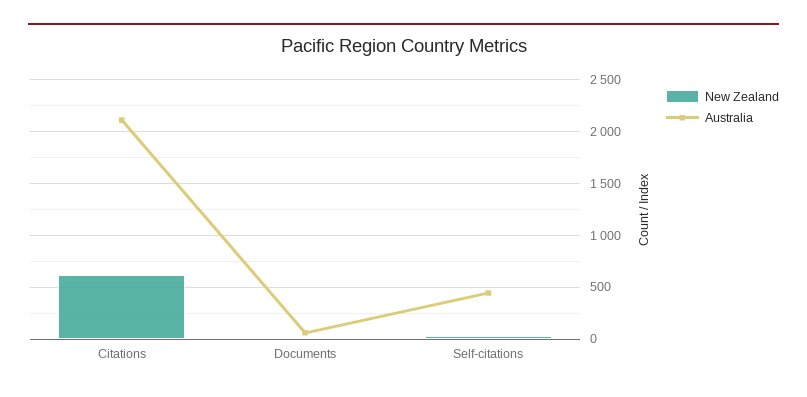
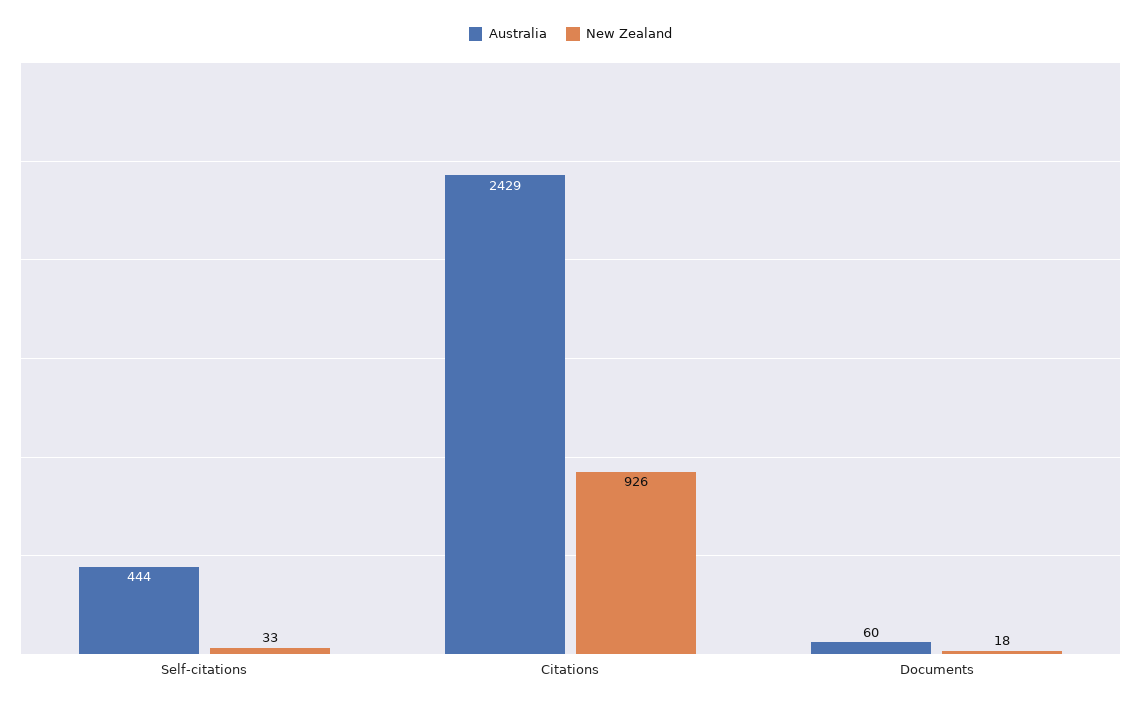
  {
    "New Zealand": {
-     "Citations": 600,
+     "Citations": 926,
      "Documents": 18,
      "Self-citations": 33
    },
    "Australia": {
-     "Citations": 2100,
+     "Citations": 2429,
      "Documents": 60,
      "Self-citations": 444
    }
  }

